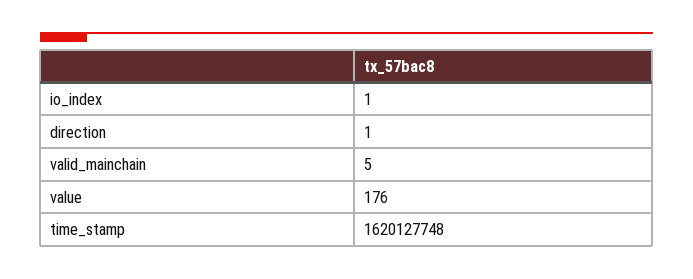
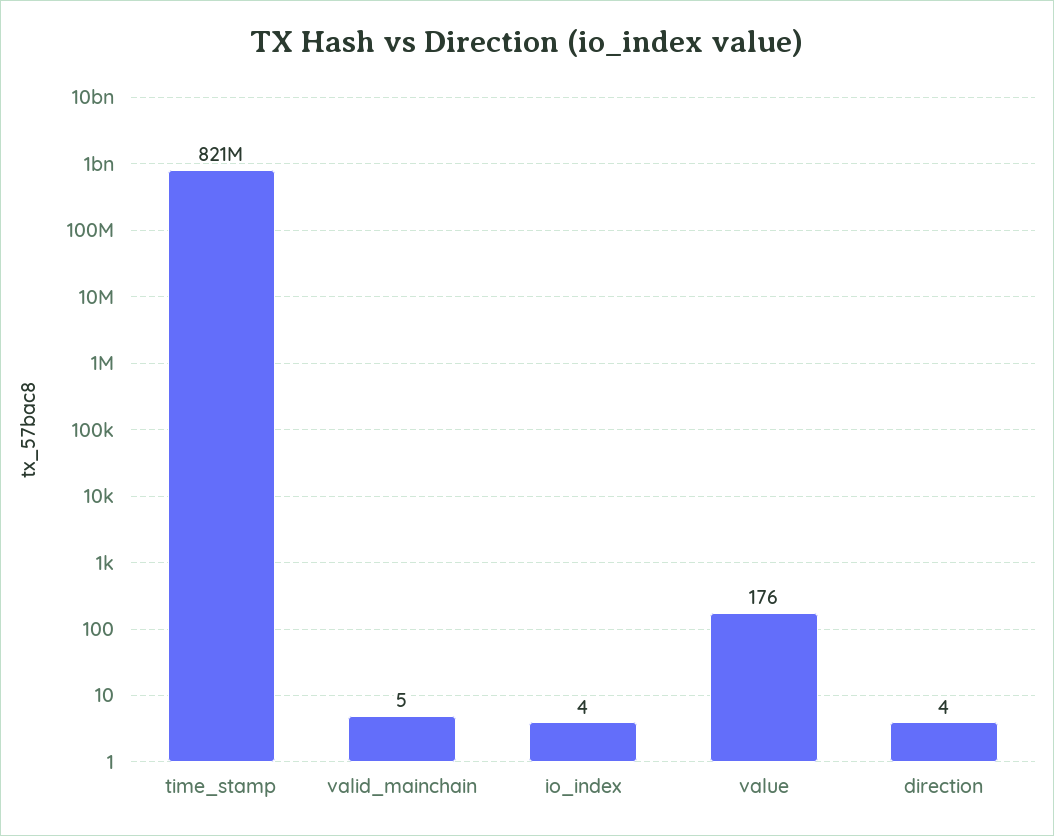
  {
-   "io_index": 1,
+   "io_index": 4,
-   "direction": 1,
+   "direction": 4,
    "valid_mainchain": 5,
    "value": 176,
-   "time_stamp": 1620127748
+   "time_stamp": 821000000
  }

